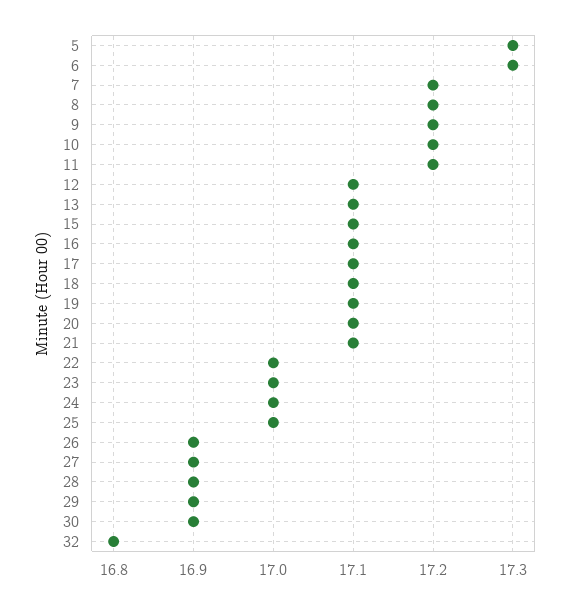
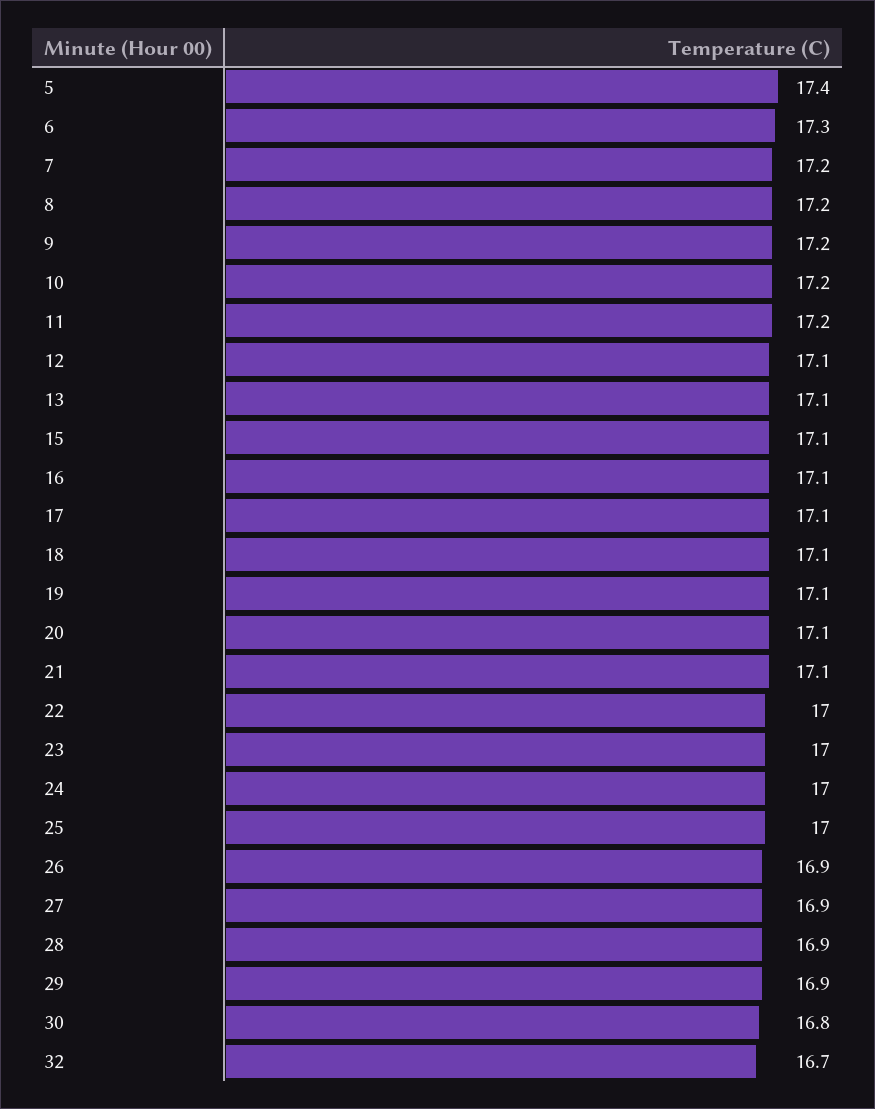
  {
-   "5": 17.3,
+   "5": 17.4,
    "6": 17.3,
    "7": 17.2,
    "8": 17.2,
    "9": 17.2,
    "10": 17.2,
    "11": 17.2,
    "12": 17.1,
    "13": 17.1,
    "15": 17.1,
    "16": 17.1,
    "17": 17.1,
    "18": 17.1,
    "19": 17.1,
    "20": 17.1,
    "21": 17.1,
    "22": 17,
    "23": 17,
    "24": 17,
    "25": 17,
    "26": 16.9,
    "27": 16.9,
    "28": 16.9,
    "29": 16.9,
-   "30": 16.9,
+   "30": 16.8,
-   "32": 16.8
+   "32": 16.7
  }

